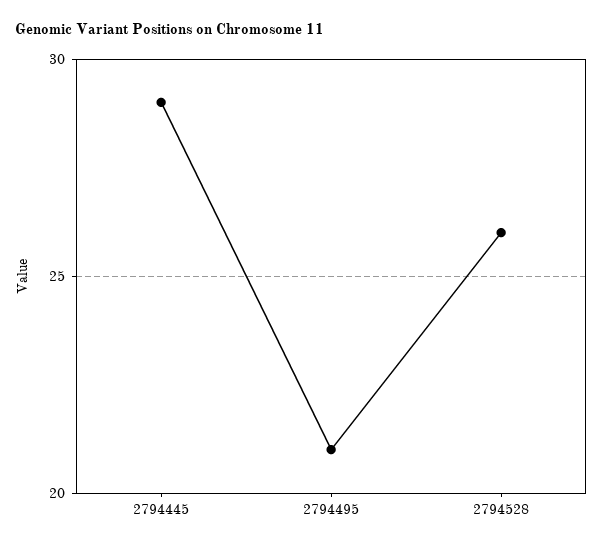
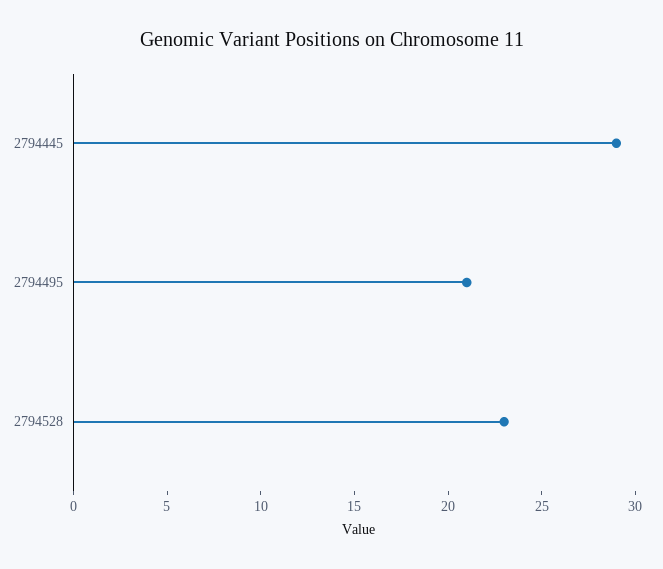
  {
    "2794445": 29,
    "2794495": 21,
-   "2794528": 26
+   "2794528": 23
  }

